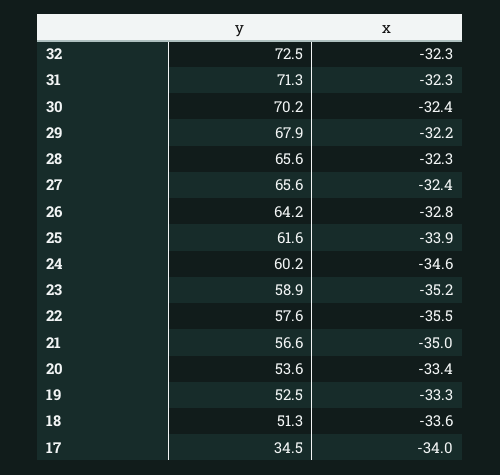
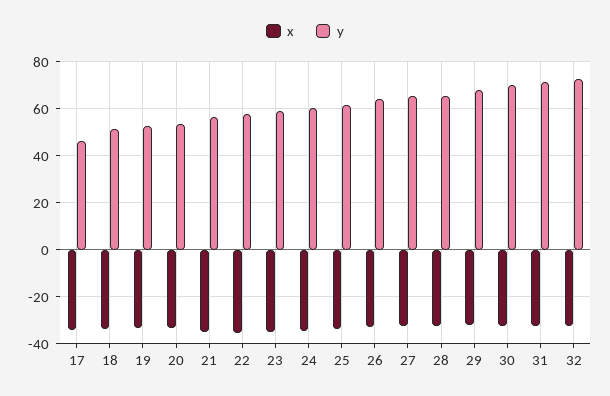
  {
    "y": {
      "32": 72.5,
      "31": 71.3,
      "30": 70.2,
      "29": 67.9,
      "28": 65.6,
      "27": 65.6,
      "26": 64.2,
      "25": 61.6,
      "24": 60.2,
      "23": 58.9,
      "22": 57.6,
      "21": 56.6,
      "20": 53.6,
      "19": 52.5,
      "18": 51.3,
-     "17": 34.5
+     "17": 45
    },
    "x": {
      "32": -32.3,
      "31": -32.3,
      "30": -32.4,
      "29": -32.2,
      "28": -32.3,
      "27": -32.4,
      "26": -32.8,
      "25": -33.9,
      "24": -34.6,
      "23": -35.2,
      "22": -35.5,
      "21": -35,
      "20": -33.4,
      "19": -33.3,
      "18": -33.6,
      "17": -34
    }
  }

